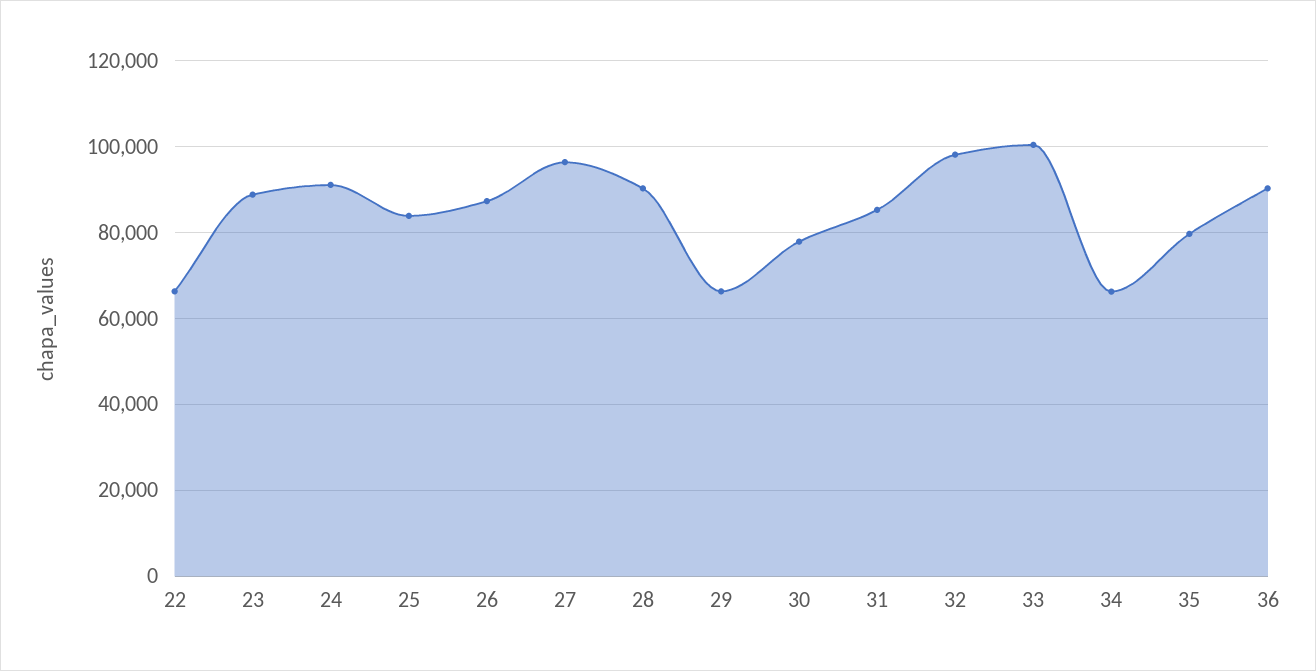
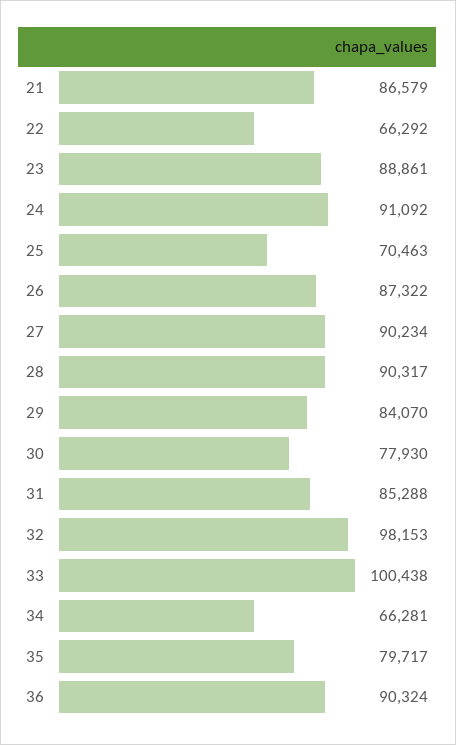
  {
    "22": 66292,
    "23": 88861,
    "24": 91092,
-   "25": 84000,
+   "25": 70463,
    "26": 87322,
-   "27": 96000,
+   "27": 90234,
    "28": 90317,
-   "29": 66000,
+   "29": 84070,
    "30": 77930,
    "31": 85288,
    "32": 98153,
    "33": 100438,
    "34": 66281,
    "35": 79717,
-   "36": 90324
+   "36": 90324,
+   "21": 86579
  }

